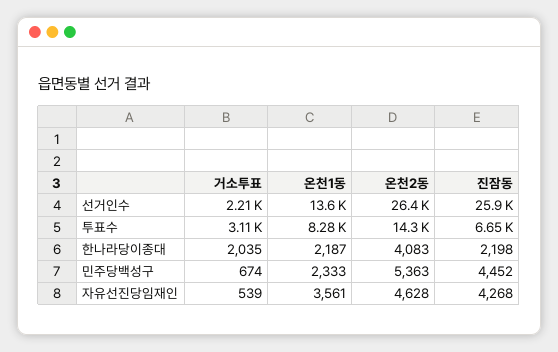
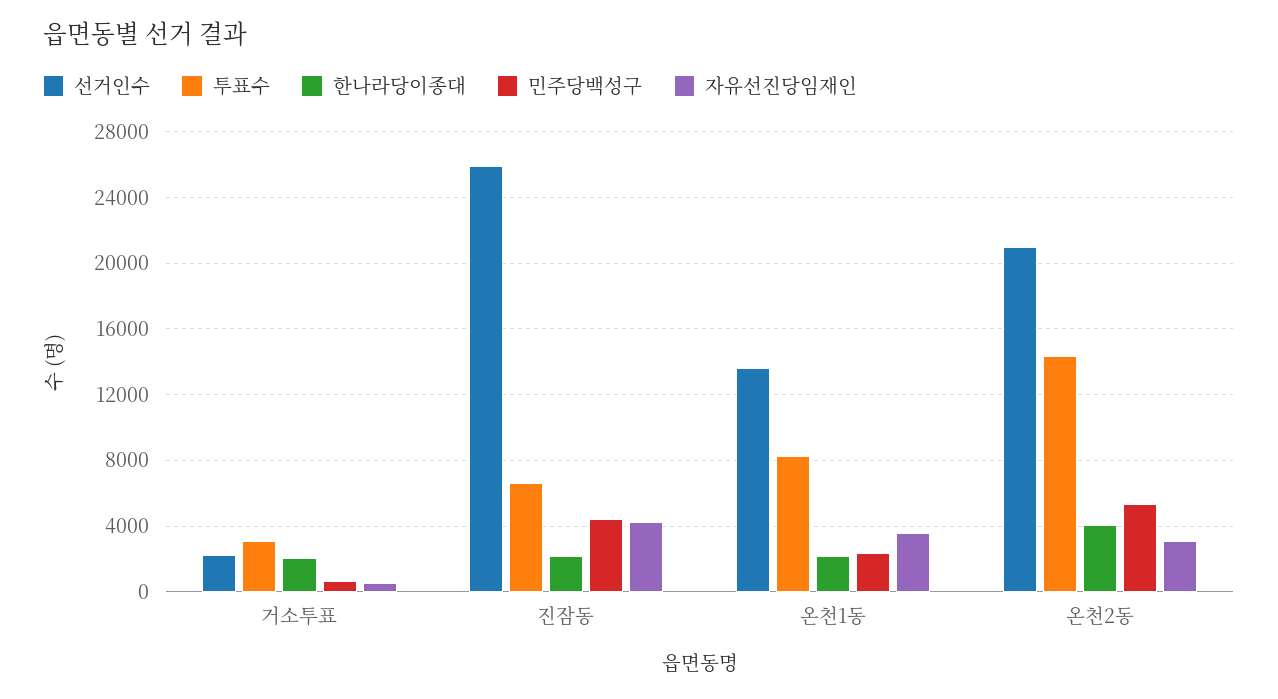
  {
    "선거인수": {
      "거소투표": 2210,
      "온천1동": 13600,
-     "온천2동": 26400,
+     "온천2동": 21000,
      "진잠동": 25900
    },
    "투표수": {
      "거소투표": 3110,
      "온천1동": 8280,
      "온천2동": 14300,
      "진잠동": 6650
    },
    "한나라당이종대": {
      "거소투표": 2035,
      "온천1동": 2187,
      "온천2동": 4083,
      "진잠동": 2198
    },
    "민주당백성구": {
      "거소투표": 674,
      "온천1동": 2333,
      "온천2동": 5363,
      "진잠동": 4452
    },
    "자유선진당임재인": {
      "거소투표": 539,
      "온천1동": 3561,
-     "온천2동": 4628,
+     "온천2동": 3000,
      "진잠동": 4268
    }
  }

